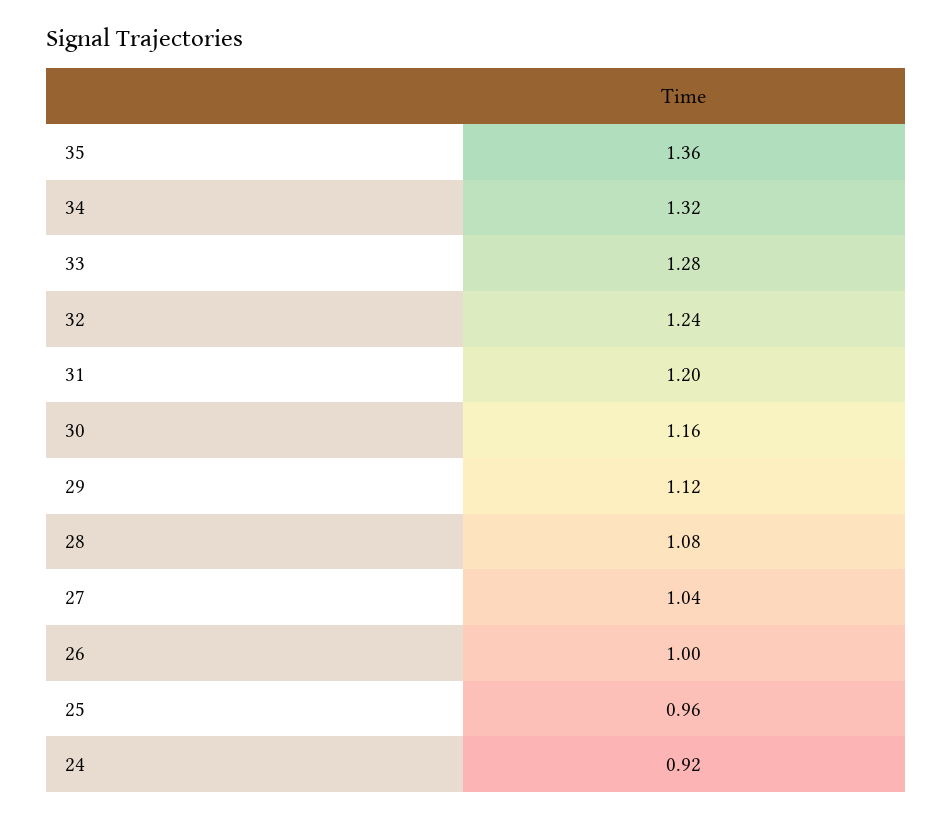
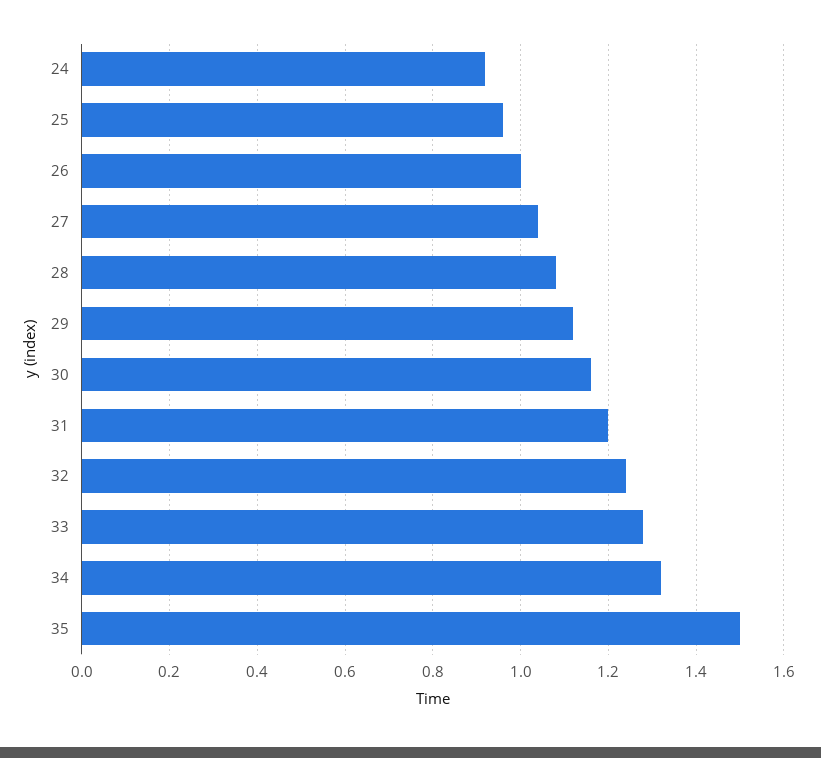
  {
-   "35": 1.36,
+   "35": 1.5,
    "34": 1.32,
    "33": 1.28,
    "32": 1.24,
    "31": 1.2,
    "30": 1.16,
    "29": 1.12,
    "28": 1.08,
    "27": 1.04,
    "26": 1,
    "25": 0.96,
    "24": 0.92
  }

